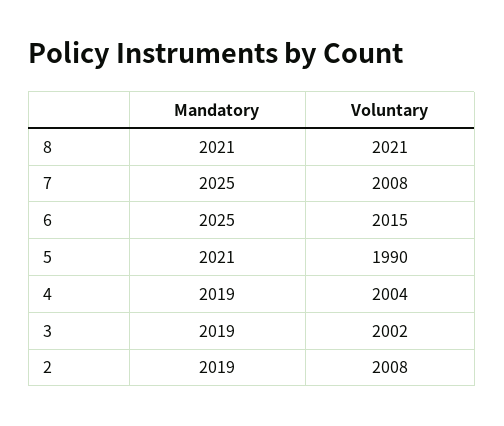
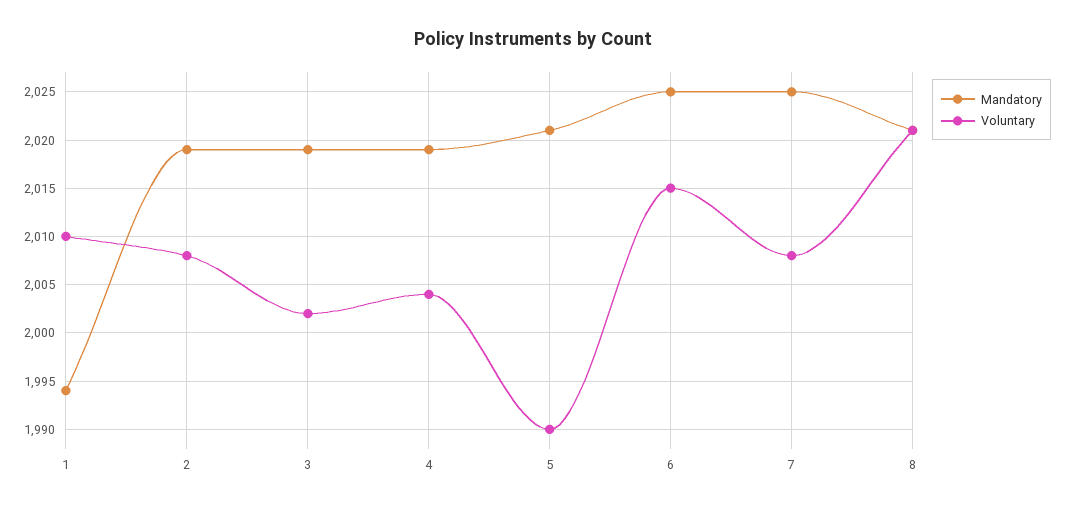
  {
    "Mandatory": {
      "8": 2021,
      "7": 2025,
      "6": 2025,
      "5": 2021,
      "4": 2019,
      "3": 2019,
-     "2": 2019
+     "2": 2019,
+     "1": 1994
    },
    "Voluntary": {
      "8": 2021,
      "7": 2008,
      "6": 2015,
      "5": 1990,
      "4": 2004,
      "3": 2002,
-     "2": 2008
+     "2": 2008,
+     "1": 2010
    }
  }

